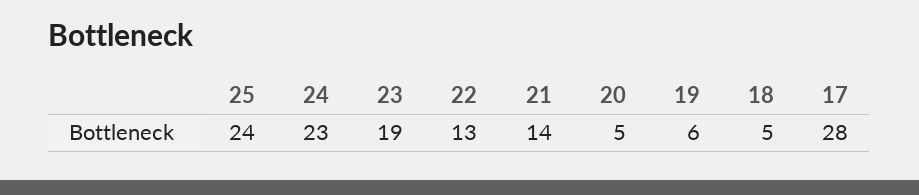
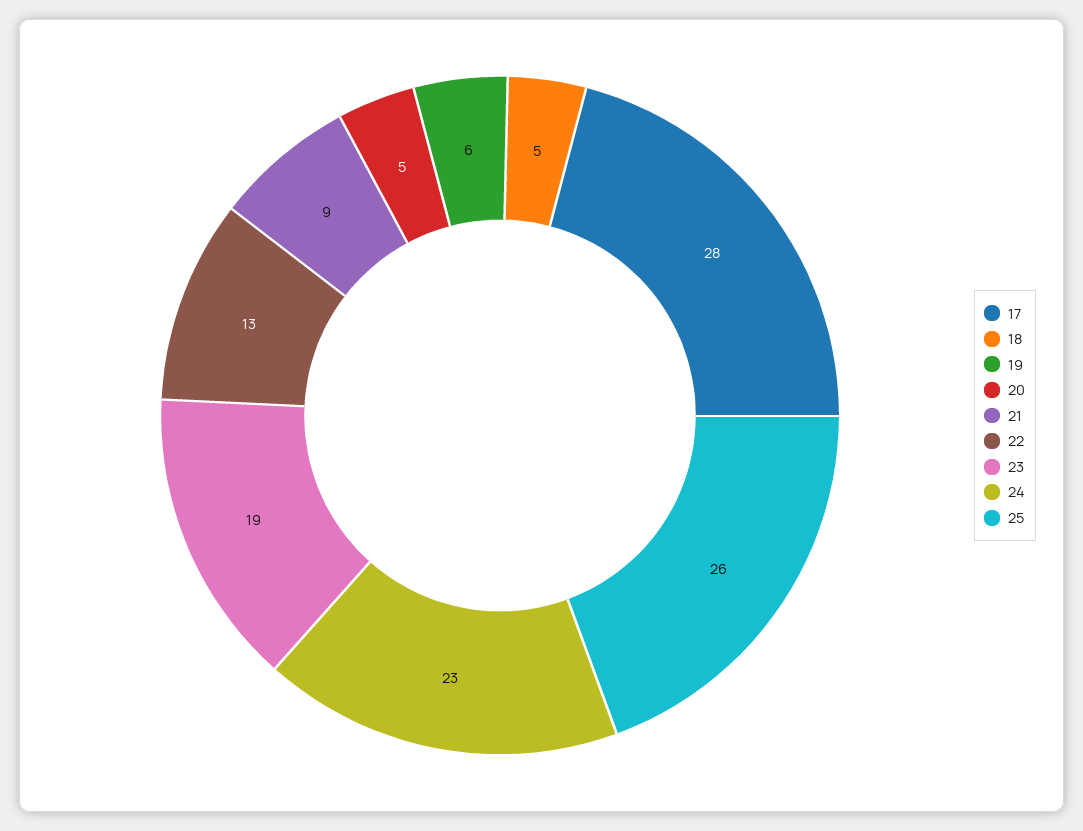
  {
-   "25": 24,
+   "25": 26,
    "24": 23,
    "23": 19,
    "22": 13,
-   "21": 14,
+   "21": 9,
    "20": 5,
    "19": 6,
    "18": 5,
    "17": 28
  }

